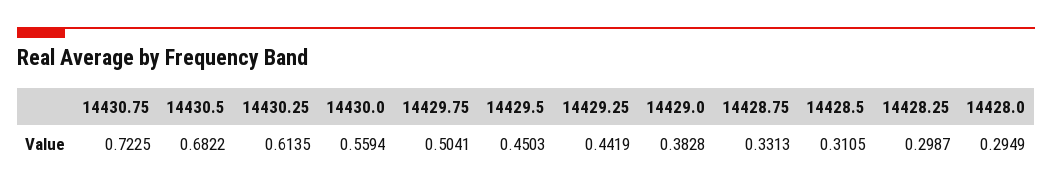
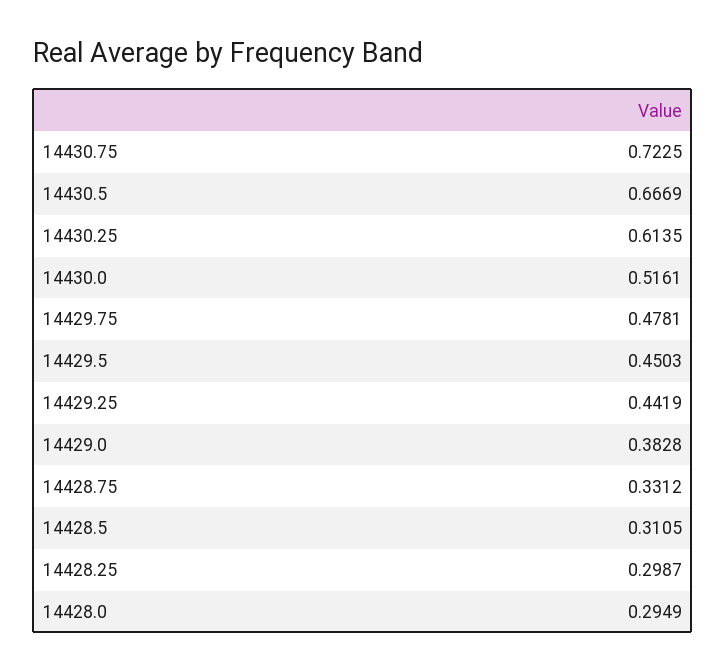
  {
    "14430.75": 0.7225,
-   "14430.5": 0.6822,
+   "14430.5": 0.6669,
    "14430.25": 0.6135,
-   "14430.0": 0.5594,
+   "14430.0": 0.5161,
-   "14429.75": 0.5041,
+   "14429.75": 0.4781,
    "14429.5": 0.4503,
    "14429.25": 0.4419,
    "14429.0": 0.3828,
-   "14428.75": 0.3313,
+   "14428.75": 0.3312,
    "14428.5": 0.3105,
    "14428.25": 0.2987,
    "14428.0": 0.2949
  }

